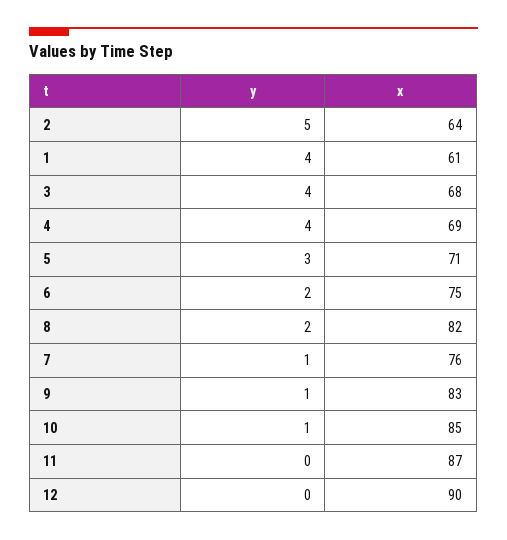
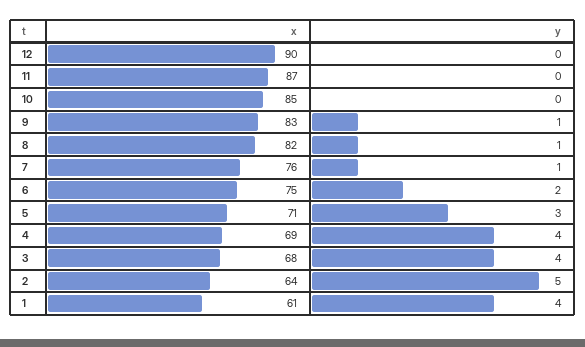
  {
    "y": {
      "2": 5,
      "1": 4,
      "3": 4,
      "4": 4,
      "5": 3,
      "6": 2,
-     "8": 2,
+     "8": 1,
      "7": 1,
      "9": 1,
-     "10": 1,
+     "10": 0,
      "11": 0,
      "12": 0
    },
    "x": {
      "2": 64,
      "1": 61,
      "3": 68,
      "4": 69,
      "5": 71,
      "6": 75,
      "8": 82,
      "7": 76,
      "9": 83,
      "10": 85,
      "11": 87,
      "12": 90
    }
  }

